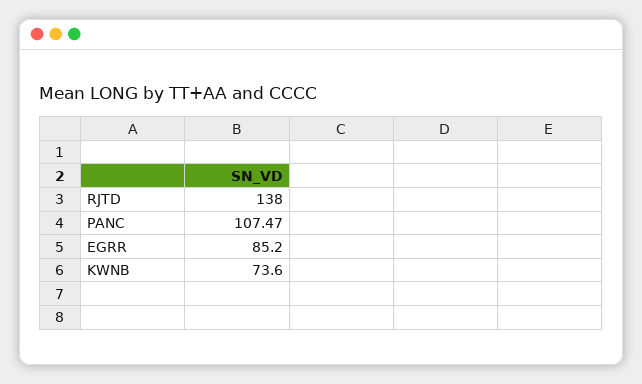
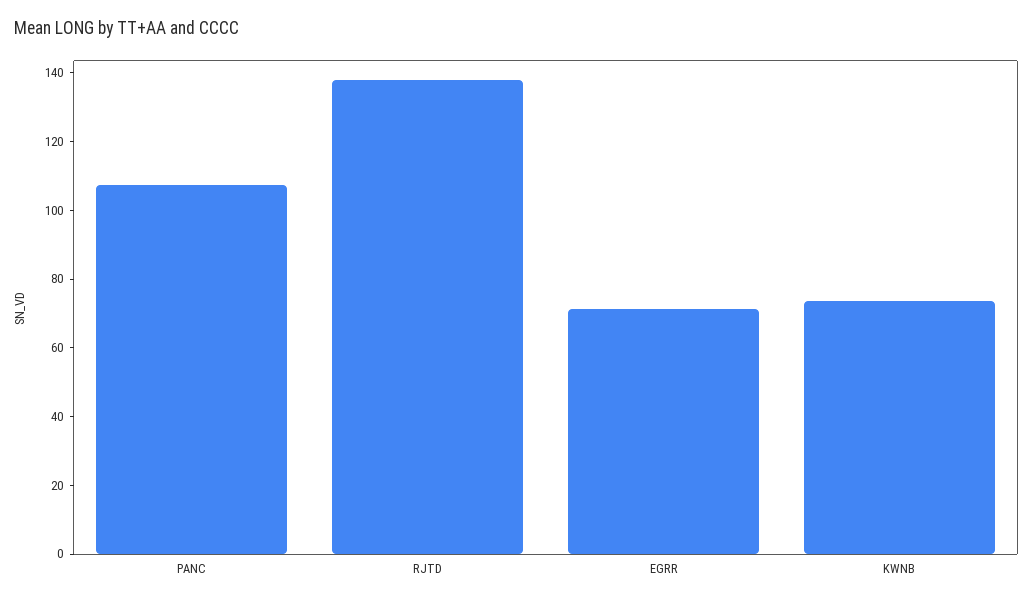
  {
    "RJTD": 138,
    "PANC": 107.47,
-   "EGRR": 85.2,
+   "EGRR": 70,
    "KWNB": 73.6
  }

